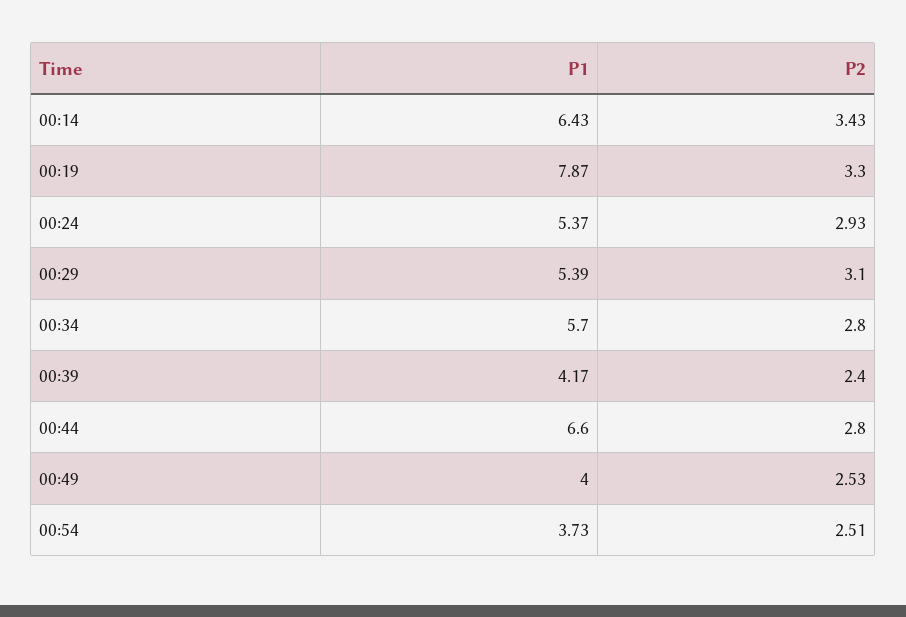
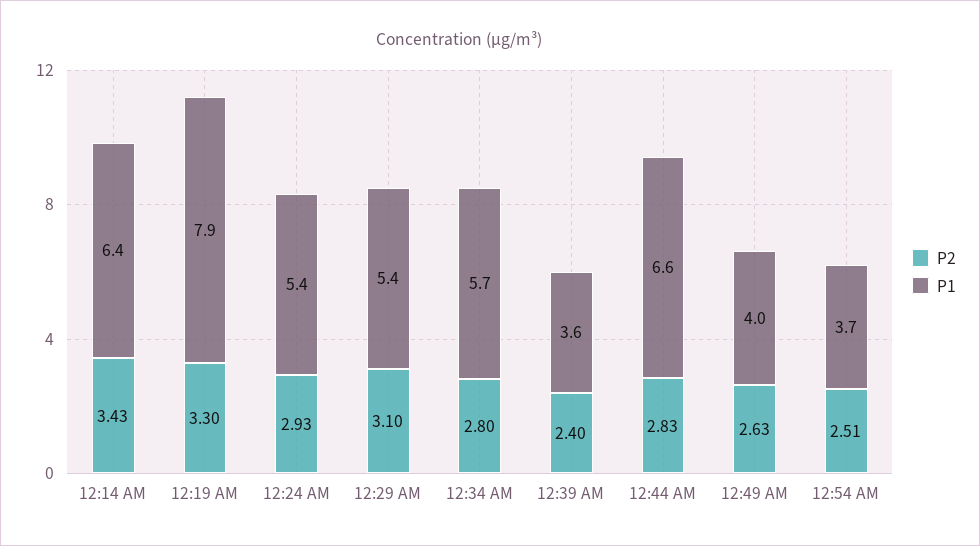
  {
    "P1": {
      "00:14": 6.43,
      "00:19": 7.87,
      "00:24": 5.37,
      "00:29": 5.39,
      "00:34": 5.7,
-     "00:39": 4.17,
+     "00:39": 3.6,
      "00:44": 6.6,
      "00:49": 4,
      "00:54": 3.73
    },
    "P2": {
      "00:14": 3.43,
      "00:19": 3.3,
      "00:24": 2.93,
      "00:29": 3.1,
      "00:34": 2.8,
      "00:39": 2.4,
-     "00:44": 2.8,
+     "00:44": 2.83,
-     "00:49": 2.53,
+     "00:49": 2.63,
      "00:54": 2.51
    }
  }

